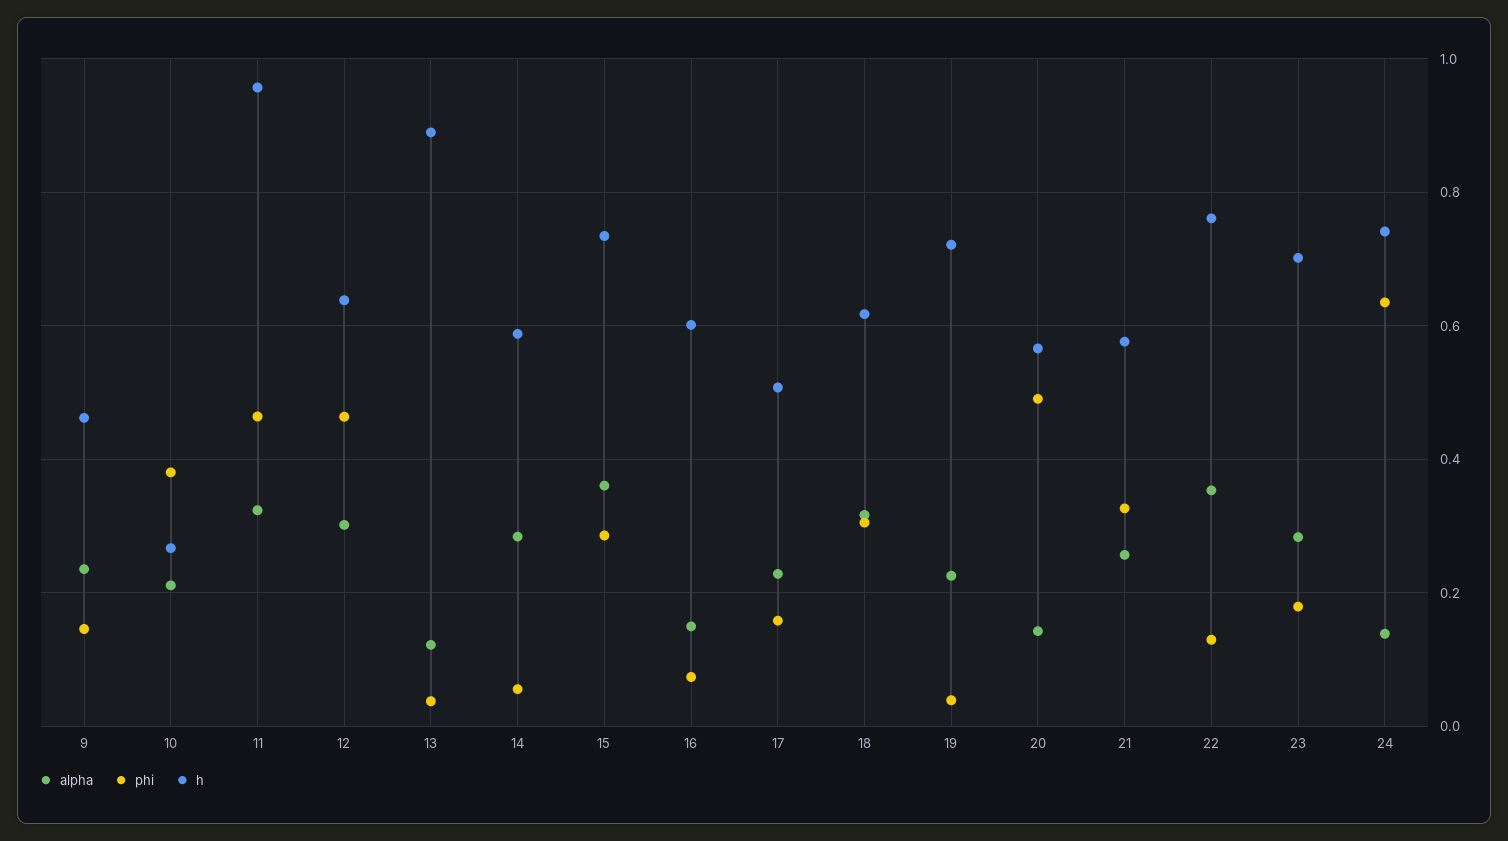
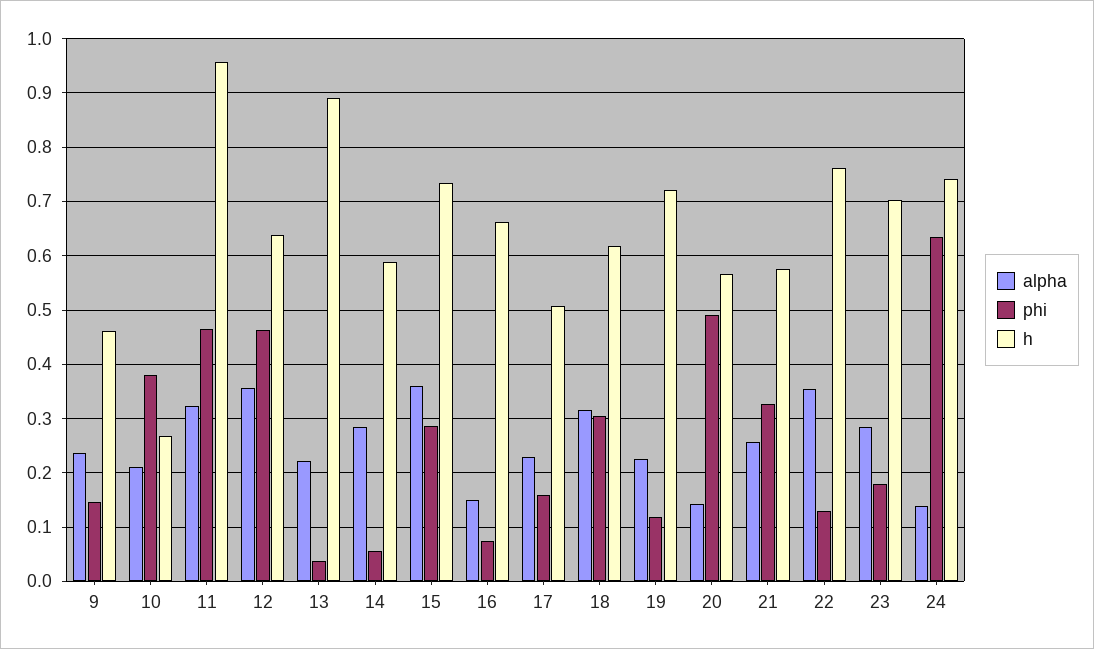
  {
    "alpha": {
      "9": 0.24,
      "10": 0.22,
      "11": 0.32,
-     "12": 0.3,
+     "12": 0.36,
-     "13": 0.12,
+     "13": 0.22,
      "14": 0.28,
      "15": 0.36,
      "16": 0.16,
      "17": 0.22,
      "18": 0.32,
      "19": 0.22,
      "20": 0.14,
      "21": 0.26,
      "22": 0.36,
      "23": 0.28,
      "24": 0.14
    },
    "phi": {
      "9": 0.14,
      "10": 0.38,
      "11": 0.46,
      "12": 0.46,
      "13": 0.04,
      "14": 0.06,
      "15": 0.28,
      "16": 0.08,
      "17": 0.16,
      "18": 0.3,
-     "19": 0.04,
+     "19": 0.12,
      "20": 0.5,
      "21": 0.32,
      "22": 0.12,
      "23": 0.18,
      "24": 0.64
    },
    "h": {
      "9": 0.46,
      "10": 0.26,
      "11": 0.96,
      "12": 0.64,
      "13": 0.88,
      "14": 0.58,
      "15": 0.74,
-     "16": 0.6,
+     "16": 0.66,
      "17": 0.5,
      "18": 0.62,
      "19": 0.72,
      "20": 0.56,
      "21": 0.58,
      "22": 0.76,
      "23": 0.7,
      "24": 0.74
    }
  }

